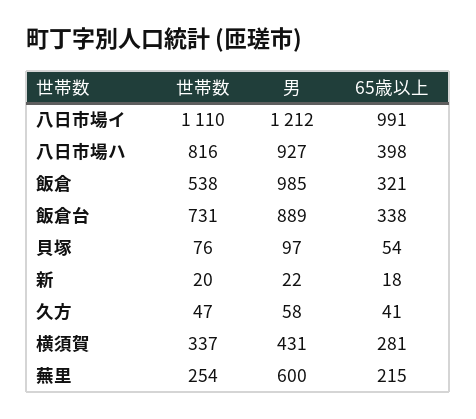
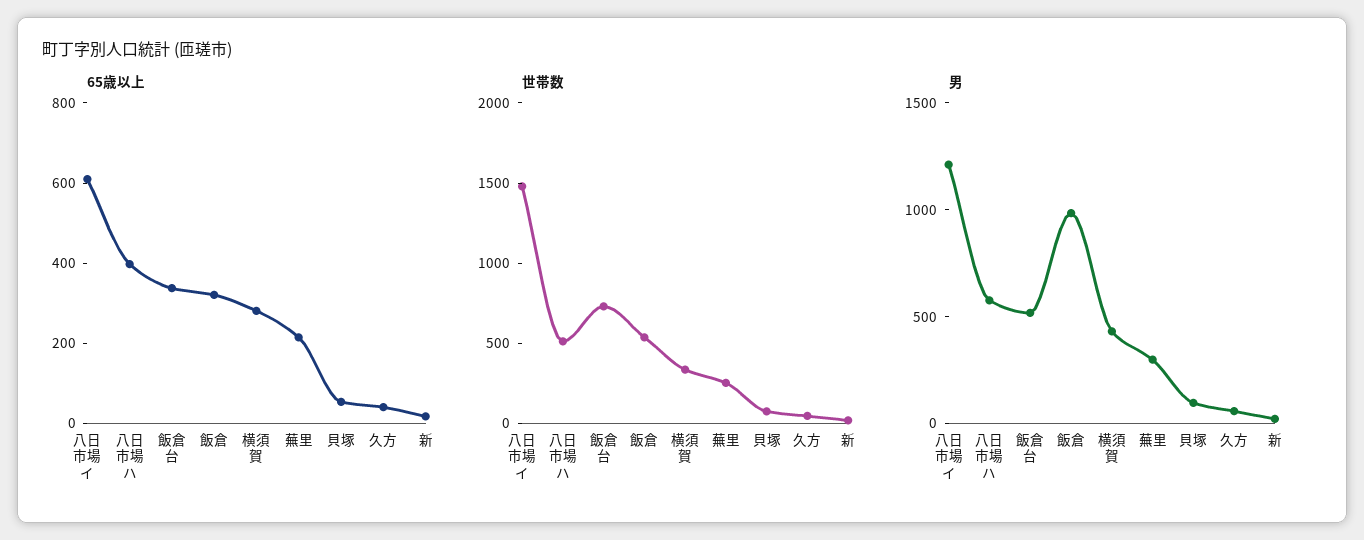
  {
    "世帯数": {
-     "八日市場イ": 1110,
+     "八日市場イ": 1500,
-     "八日市場ハ": 816,
+     "八日市場ハ": 500,
      "飯倉": 538,
      "飯倉台": 731,
      "貝塚": 76,
      "新": 20,
      "久方": 47,
      "横須賀": 337,
      "蕪里": 254
    },
    "男": {
      "八日市場イ": 1212,
-     "八日市場ハ": 927,
+     "八日市場ハ": 600,
      "飯倉": 985,
-     "飯倉台": 889,
+     "飯倉台": 500,
      "貝塚": 97,
      "新": 22,
      "久方": 58,
      "横須賀": 431,
-     "蕪里": 600
+     "蕪里": 300
    },
    "65歳以上": {
-     "八日市場イ": 991,
+     "八日市場イ": 600,
      "八日市場ハ": 398,
      "飯倉": 321,
      "飯倉台": 338,
      "貝塚": 54,
      "新": 18,
      "久方": 41,
      "横須賀": 281,
      "蕪里": 215
    }
  }

